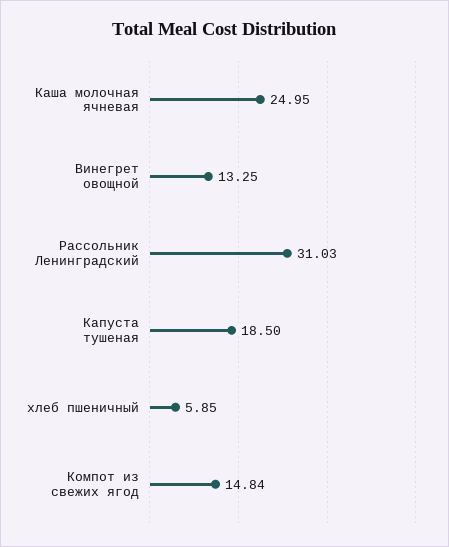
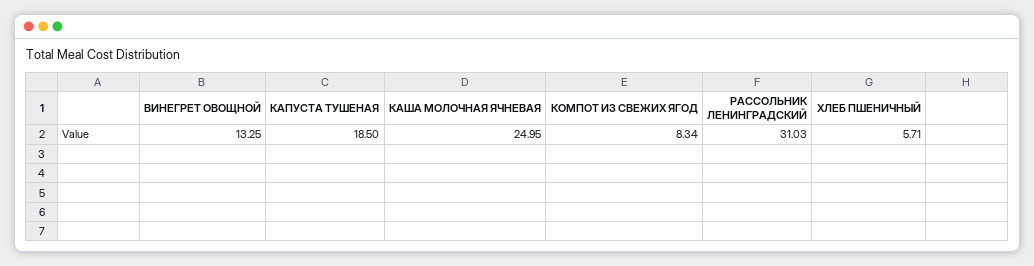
  {
    "Каша молочная ячневая": 24.95,
    "Винегрет овощной": 13.25,
    "Рассольник Ленинградский": 31.03,
    "Капуста тушеная": 18.5,
-   "хлеб пшеничный": 5.85,
+   "хлеб пшеничный": 5.71,
-   "Компот из свежих ягод": 14.84
+   "Компот из свежих ягод": 8.34
  }

